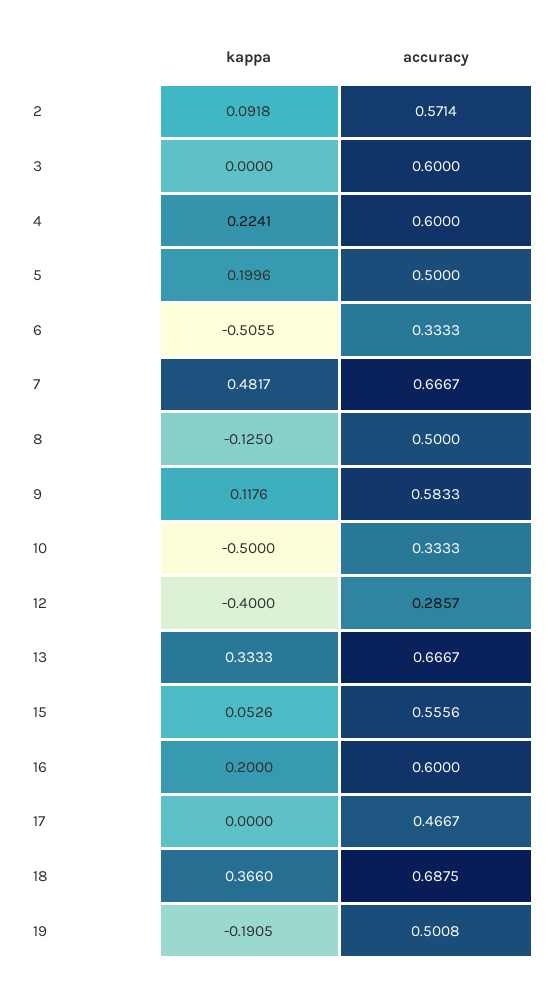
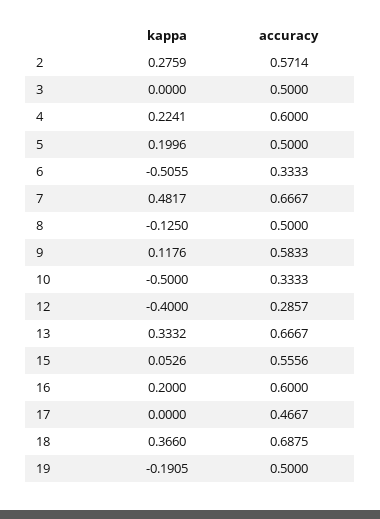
  {
    "kappa": {
-     "2": 0.0918,
+     "2": 0.2759,
      "3": 0,
      "4": 0.2241,
      "5": 0.1996,
      "6": -0.5055,
      "7": 0.4817,
      "8": -0.125,
      "9": 0.1176,
      "10": -0.5,
      "12": -0.4,
-     "13": 0.3333,
+     "13": 0.3332,
      "15": 0.0526,
      "16": 0.2,
      "17": 0,
      "18": 0.366,
      "19": -0.1905
    },
    "accuracy": {
      "2": 0.5714,
-     "3": 0.6,
+     "3": 0.5,
      "4": 0.6,
      "5": 0.5,
      "6": 0.3333,
      "7": 0.6667,
      "8": 0.5,
      "9": 0.5833,
      "10": 0.3333,
      "12": 0.2857,
      "13": 0.6667,
      "15": 0.5556,
      "16": 0.6,
      "17": 0.4667,
      "18": 0.6875,
-     "19": 0.5008
+     "19": 0.5
    }
  }

